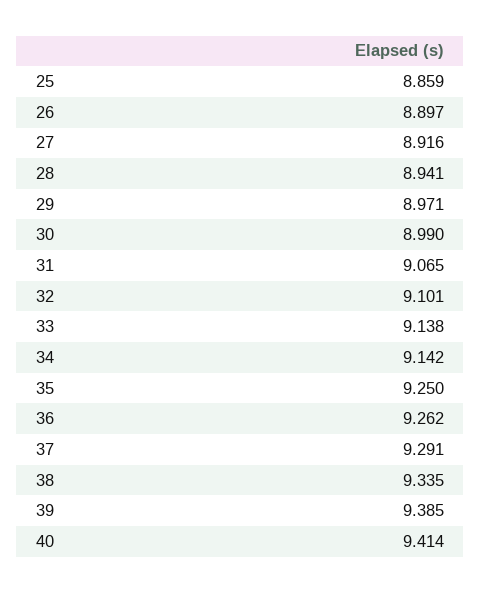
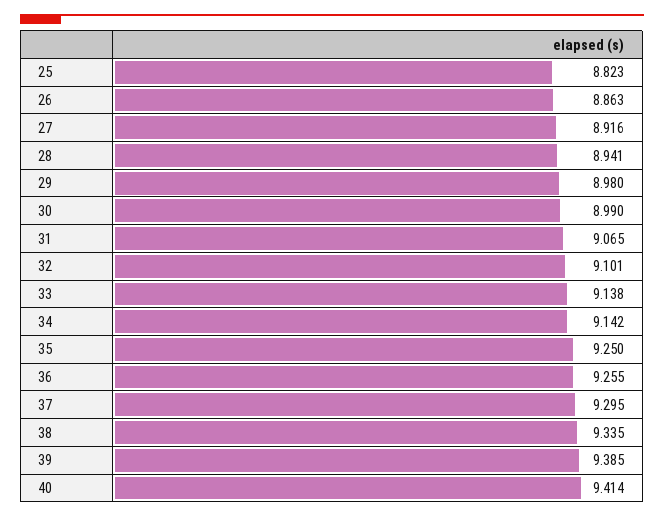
  {
-   "25": 8.859,
+   "25": 8.823,
-   "26": 8.897,
+   "26": 8.863,
    "27": 8.916,
    "28": 8.941,
-   "29": 8.971,
+   "29": 8.98,
    "30": 8.99,
    "31": 9.065,
    "32": 9.101,
    "33": 9.138,
    "34": 9.142,
    "35": 9.25,
-   "36": 9.262,
+   "36": 9.255,
-   "37": 9.291,
+   "37": 9.295,
    "38": 9.335,
    "39": 9.385,
    "40": 9.414
  }

